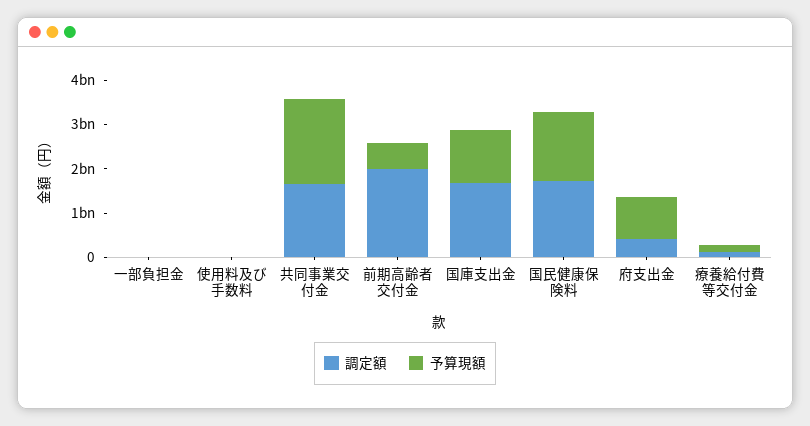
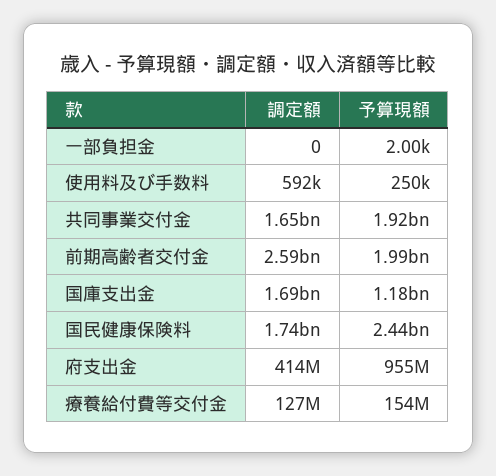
  {
    "調定額": {
      "一部負担金": 0,
      "使用料及び手数料": 592000,
      "共同事業交付金": 1650000000,
-     "前期高齢者交付金": 2000000000,
+     "前期高齢者交付金": 2590000000,
      "国庫支出金": 1690000000,
      "国民健康保険料": 1740000000,
      "府支出金": 414000000,
      "療養給付費等交付金": 127000000
    },
    "予算現額": {
      "一部負担金": 2000,
      "使用料及び手数料": 250000,
      "共同事業交付金": 1920000000,
-     "前期高齢者交付金": 600000000,
+     "前期高齢者交付金": 1990000000,
      "国庫支出金": 1180000000,
-     "国民健康保険料": 1600000000,
+     "国民健康保険料": 2440000000,
      "府支出金": 955000000,
      "療養給付費等交付金": 154000000
    }
  }

